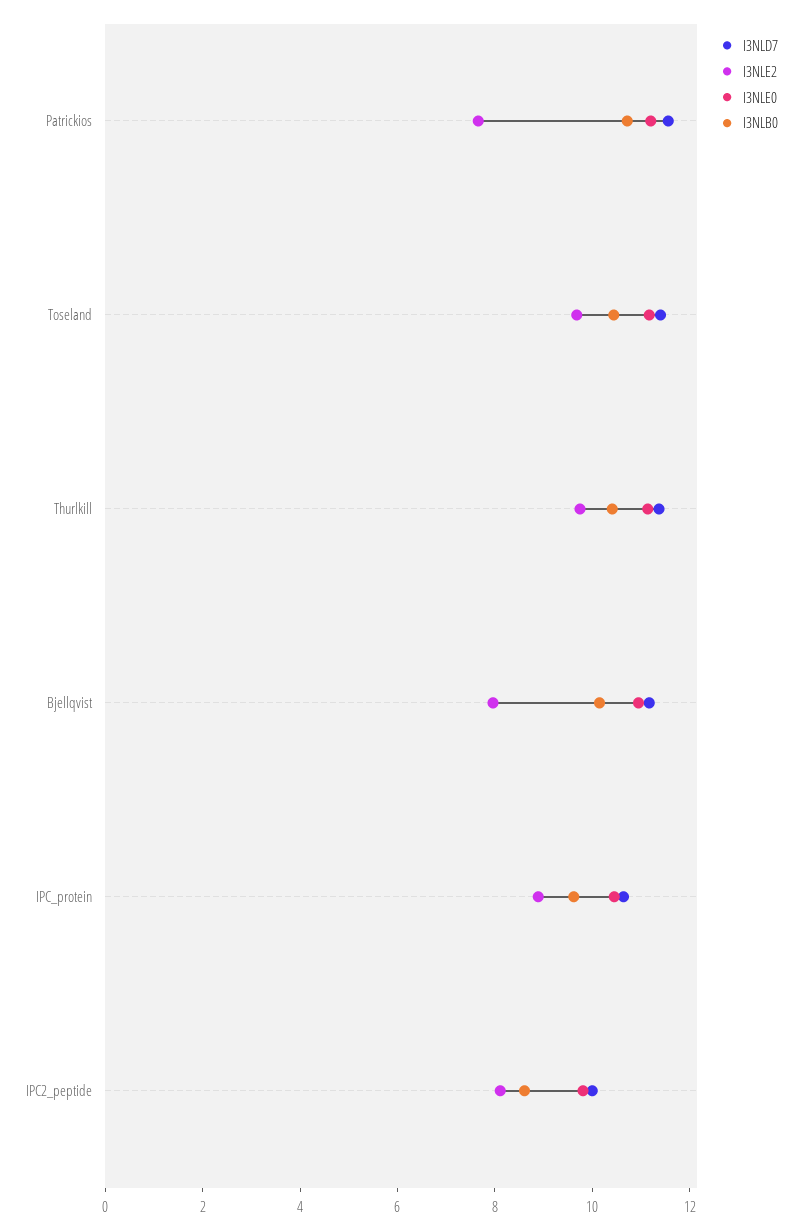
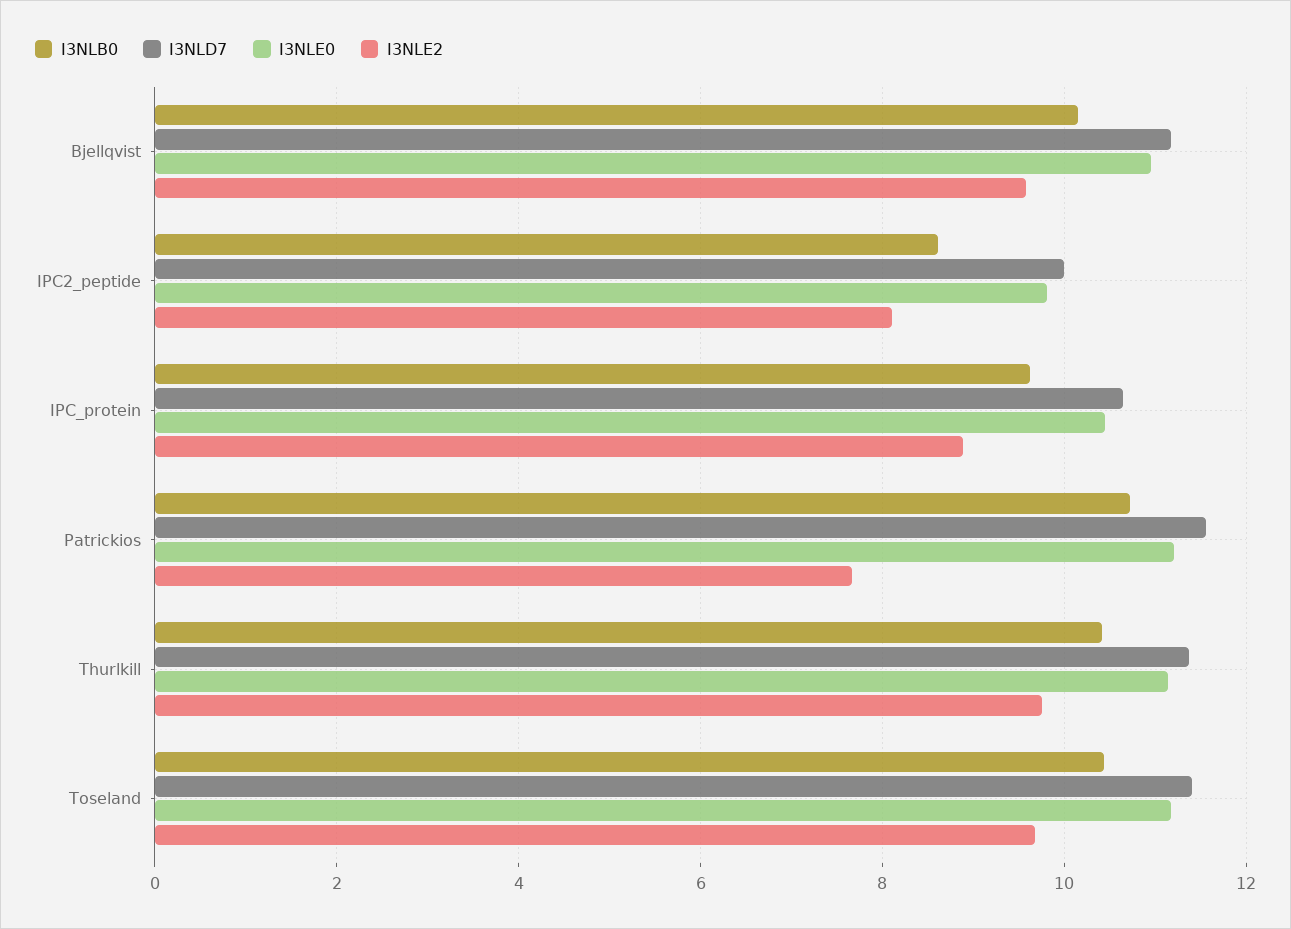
  {
    "I3NLD7": {
      "Patrickios": 11.6,
      "Toseland": 11.4,
      "Thurlkill": 11.4,
      "Bjellqvist": 11.2,
      "IPC_protein": 10.6,
      "IPC2_peptide": 10
    },
    "I3NLE2": {
      "Patrickios": 7.6,
      "Toseland": 9.6,
      "Thurlkill": 9.8,
-     "Bjellqvist": 8,
+     "Bjellqvist": 9.6,
      "IPC_protein": 8.8,
      "IPC2_peptide": 8.2
    },
    "I3NLE0": {
      "Patrickios": 11.2,
      "Toseland": 11.2,
      "Thurlkill": 11.2,
      "Bjellqvist": 11,
      "IPC_protein": 10.4,
      "IPC2_peptide": 9.8
    },
    "I3NLB0": {
      "Patrickios": 10.8,
      "Toseland": 10.4,
      "Thurlkill": 10.4,
      "Bjellqvist": 10.2,
      "IPC_protein": 9.6,
      "IPC2_peptide": 8.6
    }
  }

